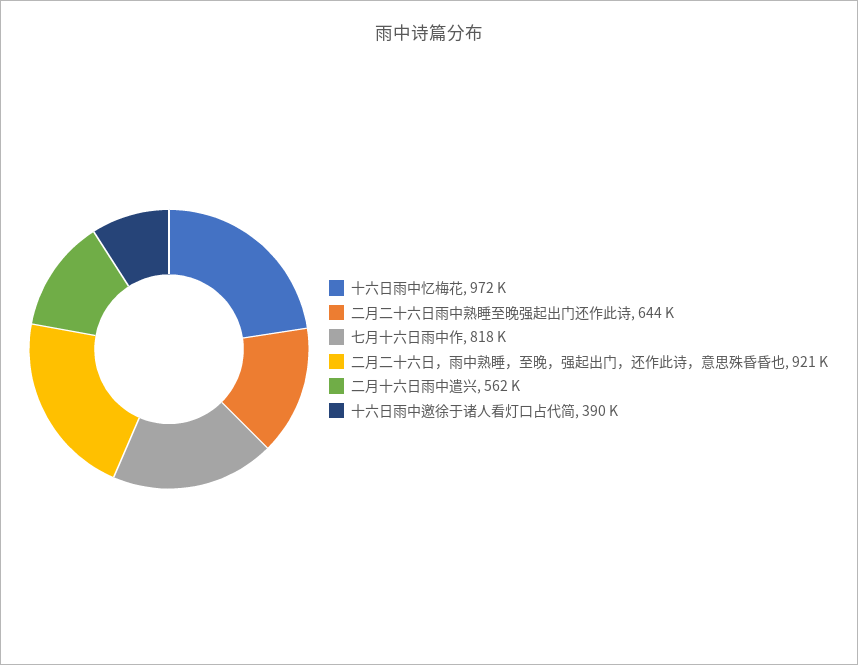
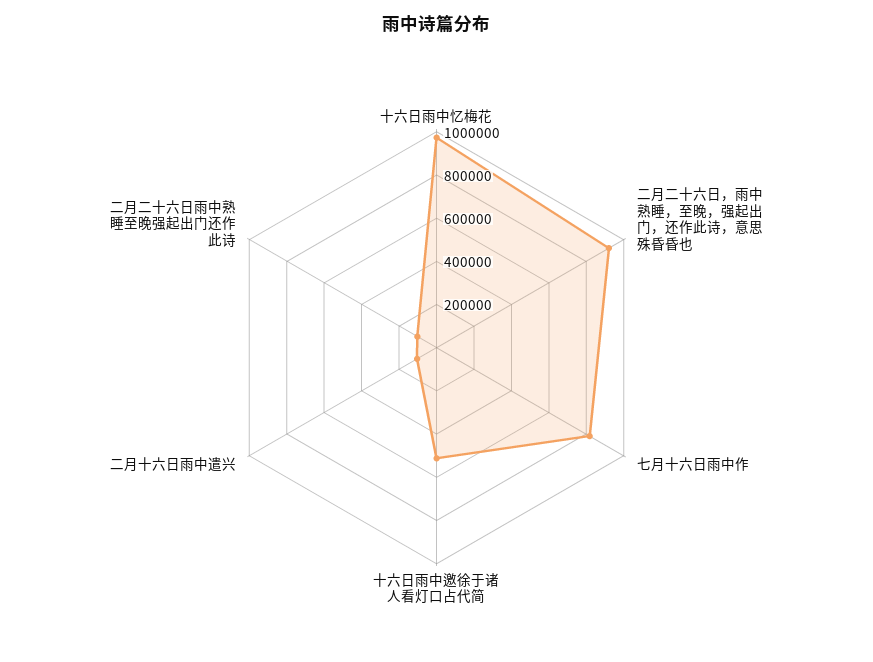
  {
    "十六日雨中忆梅花": 972000,
-   "二月二十六日雨中熟睡至晚强起出门还作此诗": 644000,
+   "二月二十六日雨中熟睡至晚强起出门还作此诗": 100000,
    "七月十六日雨中作": 818000,
    "二月二十六日，雨中熟睡，至晚，强起出门，还作此诗，意思殊昏昏也": 921000,
-   "二月十六日雨中遣兴": 562000,
+   "二月十六日雨中遣兴": 100000,
-   "十六日雨中邀徐于诸人看灯口占代简": 390000
+   "十六日雨中邀徐于诸人看灯口占代简": 500000
  }

